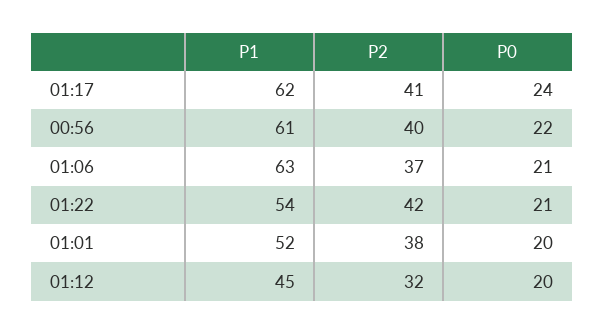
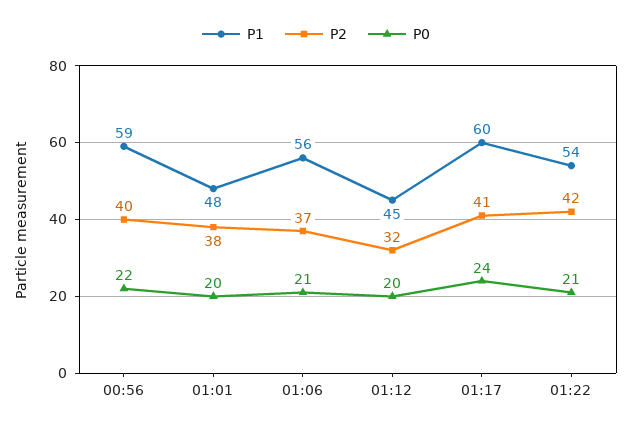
  {
    "P1": {
-     "01:17": 62,
+     "01:17": 60,
-     "00:56": 61,
+     "00:56": 59,
-     "01:06": 63,
+     "01:06": 56,
      "01:22": 54,
-     "01:01": 52,
+     "01:01": 48,
      "01:12": 45
    },
    "P2": {
      "01:17": 41,
      "00:56": 40,
      "01:06": 37,
      "01:22": 42,
      "01:01": 38,
      "01:12": 32
    },
    "P0": {
      "01:17": 24,
      "00:56": 22,
      "01:06": 21,
      "01:22": 21,
      "01:01": 20,
      "01:12": 20
    }
  }

